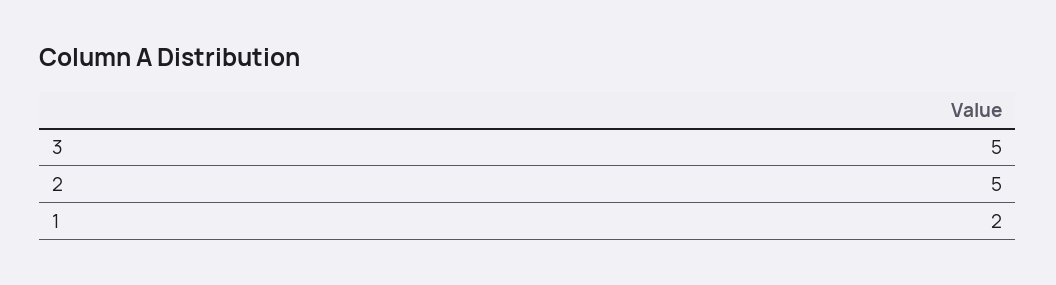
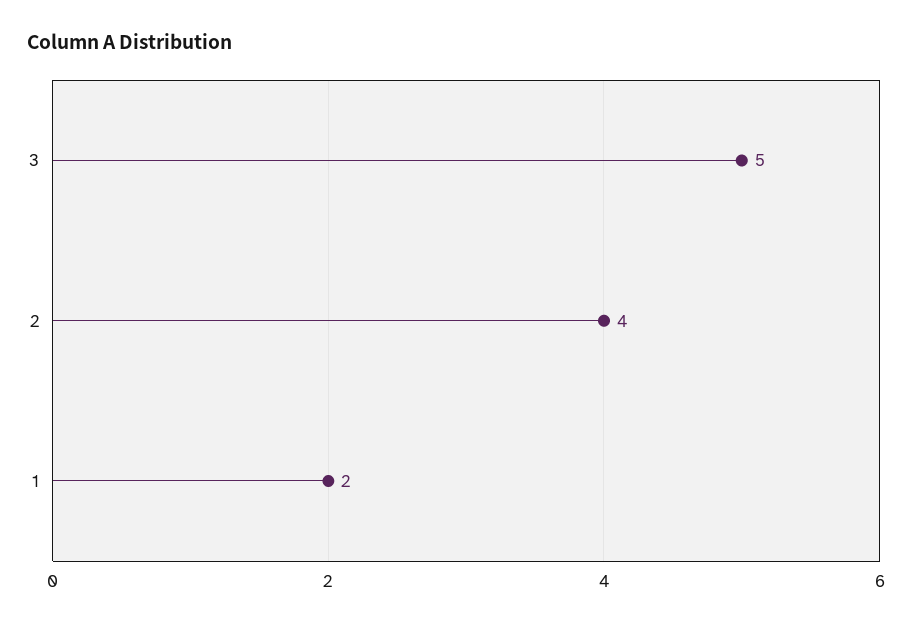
  {
    "3": 5,
-   "2": 5,
+   "2": 4,
    "1": 2
  }

